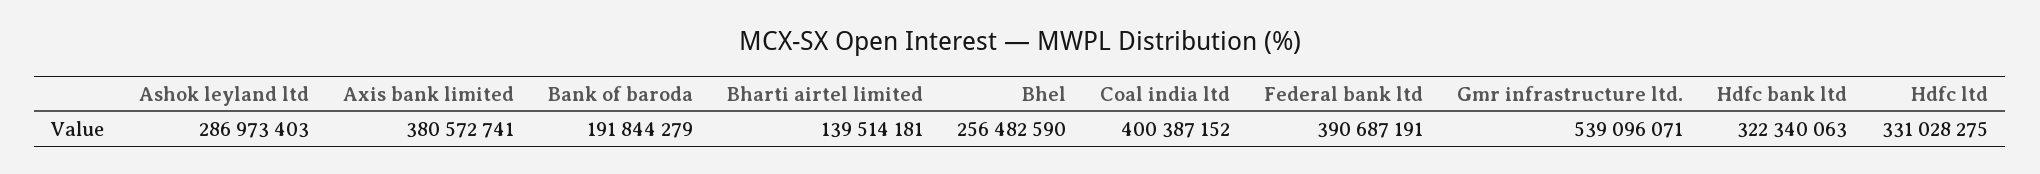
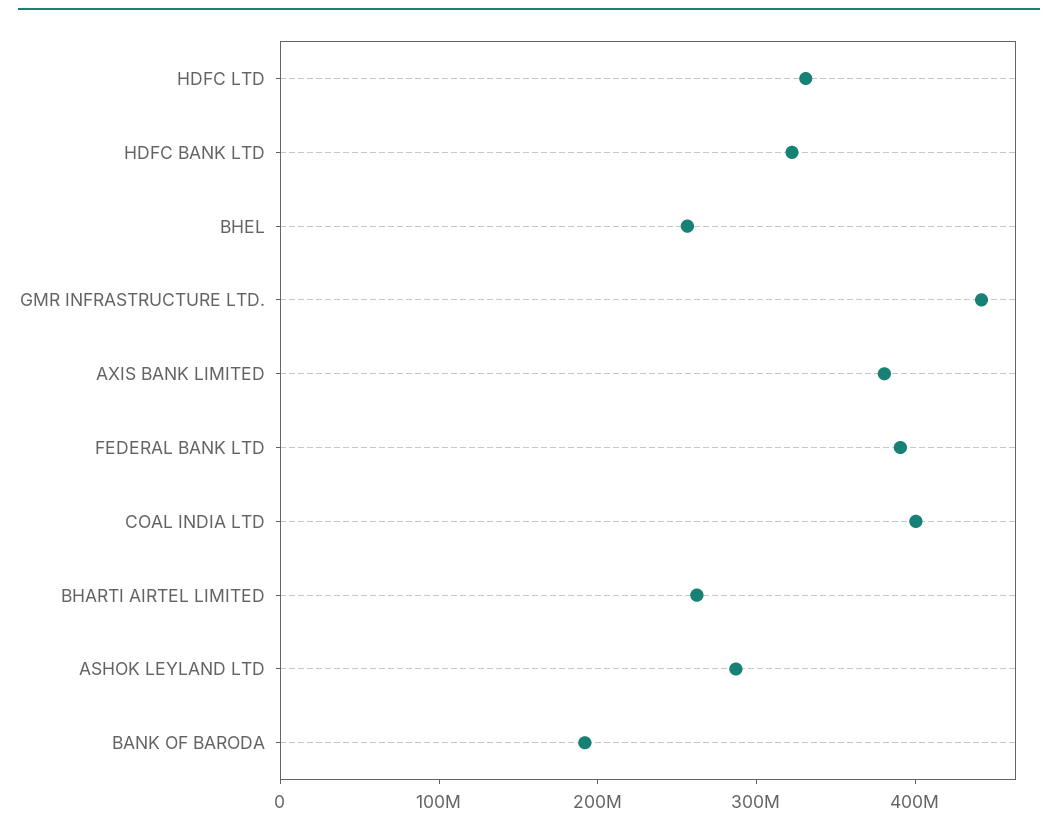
  {
    "Ashok leyland ltd": 286973403,
    "Axis bank limited": 380572741,
    "Bank of baroda": 191844279,
-   "Bharti airtel limited": 139514181,
+   "Bharti airtel limited": 260000000,
    "Bhel": 256482590,
    "Coal india ltd": 400387152,
    "Federal bank ltd": 390687191,
-   "Gmr infrastructure ltd.": 539096071,
+   "Gmr infrastructure ltd.": 440000000,
    "Hdfc bank ltd": 322340063,
    "Hdfc ltd": 331028275
  }

